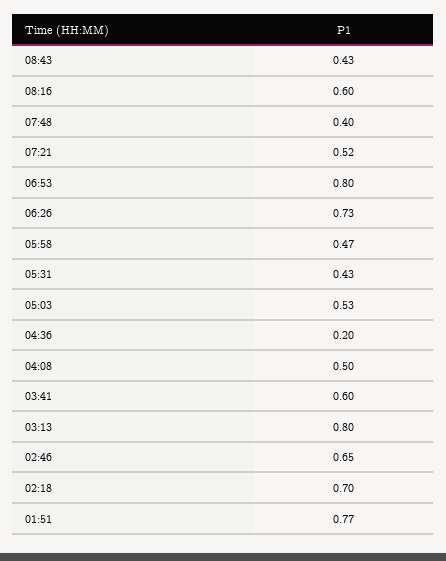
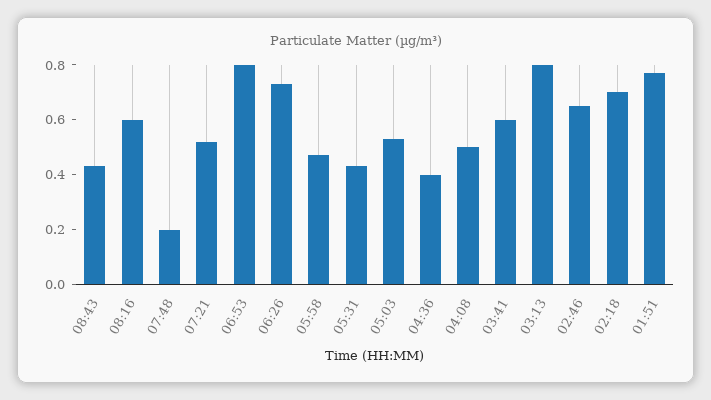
  {
    "08:43": 0.43,
    "08:16": 0.6,
-   "07:48": 0.4,
+   "07:48": 0.2,
    "07:21": 0.52,
    "06:53": 0.8,
    "06:26": 0.73,
    "05:58": 0.47,
    "05:31": 0.43,
    "05:03": 0.53,
-   "04:36": 0.2,
+   "04:36": 0.4,
    "04:08": 0.5,
    "03:41": 0.6,
    "03:13": 0.8,
    "02:46": 0.65,
    "02:18": 0.7,
    "01:51": 0.77
  }

